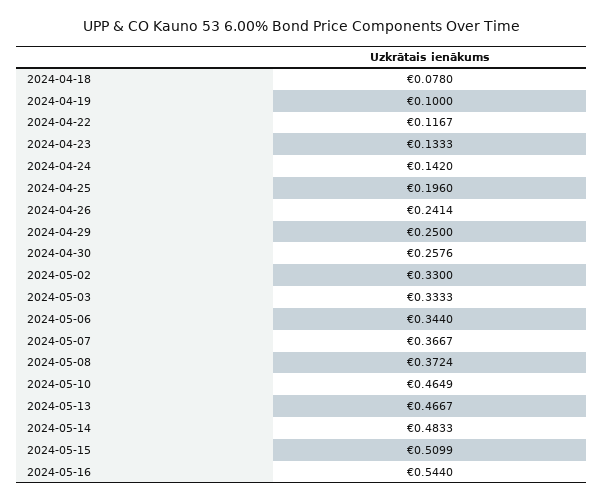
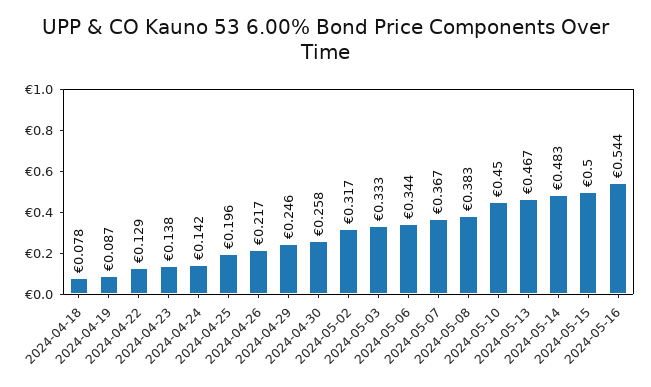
  {
    "2024-04-18": 0.078,
-   "2024-04-19": 0.1,
+   "2024-04-19": 0.087,
-   "2024-04-22": 0.1167,
+   "2024-04-22": 0.129,
-   "2024-04-23": 0.1333,
+   "2024-04-23": 0.138,
    "2024-04-24": 0.142,
    "2024-04-25": 0.196,
-   "2024-04-26": 0.2414,
+   "2024-04-26": 0.217,
-   "2024-04-29": 0.25,
+   "2024-04-29": 0.246,
    "2024-04-30": 0.2576,
-   "2024-05-02": 0.33,
+   "2024-05-02": 0.317,
    "2024-05-03": 0.3333,
    "2024-05-06": 0.344,
    "2024-05-07": 0.3667,
-   "2024-05-08": 0.3724,
+   "2024-05-08": 0.383,
-   "2024-05-10": 0.4649,
+   "2024-05-10": 0.45,
    "2024-05-13": 0.4667,
    "2024-05-14": 0.4833,
-   "2024-05-15": 0.5099,
+   "2024-05-15": 0.5,
    "2024-05-16": 0.544
  }

